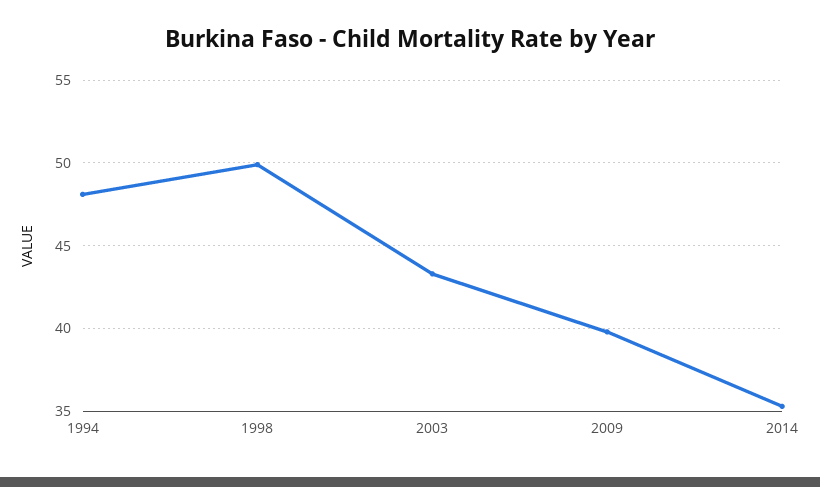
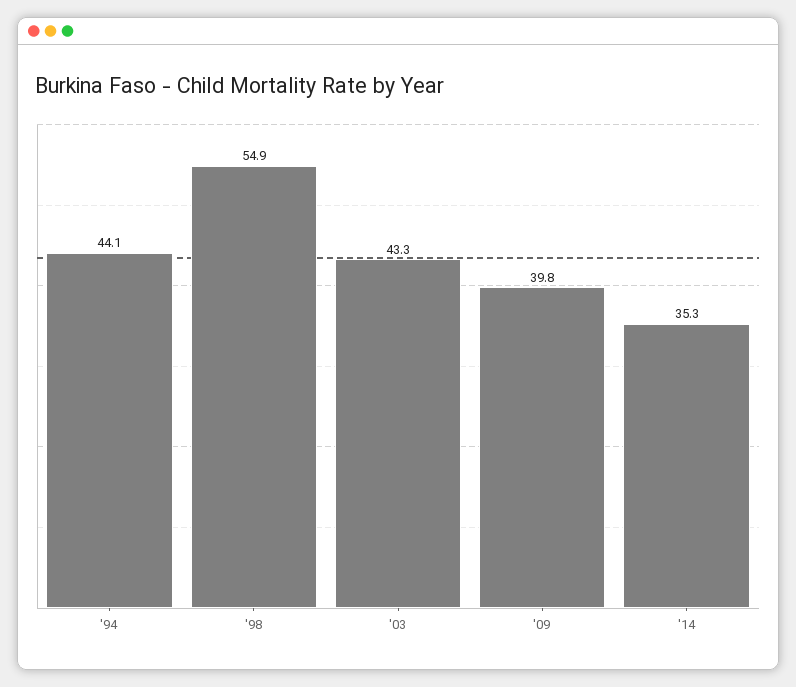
  {
-   "1994": 48,
+   "1994": 44.1,
-   "1998": 50,
+   "1998": 54.9,
    "2003": 43.3,
    "2009": 39.8,
    "2014": 35.3
  }

